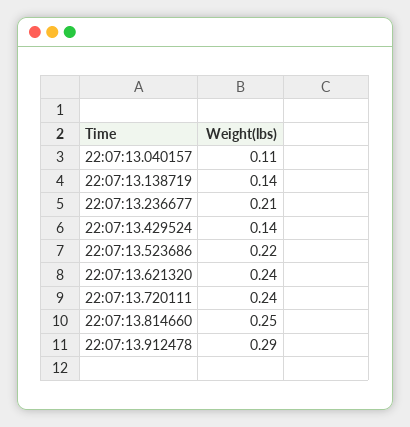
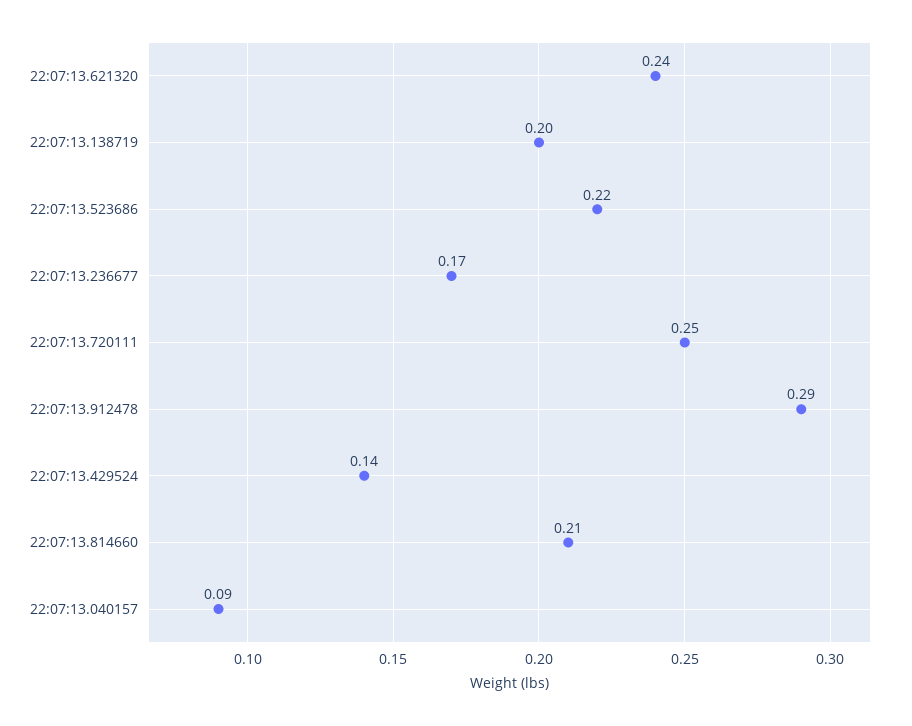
  {
-   "22:07:13.040157": 0.11,
+   "22:07:13.040157": 0.09,
-   "22:07:13.138719": 0.14,
+   "22:07:13.138719": 0.2,
-   "22:07:13.236677": 0.21,
+   "22:07:13.236677": 0.17,
    "22:07:13.429524": 0.14,
    "22:07:13.523686": 0.22,
    "22:07:13.621320": 0.24,
-   "22:07:13.720111": 0.24,
+   "22:07:13.720111": 0.25,
-   "22:07:13.814660": 0.25,
+   "22:07:13.814660": 0.21,
    "22:07:13.912478": 0.29
  }

